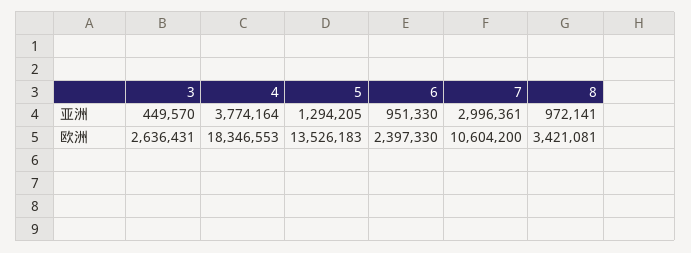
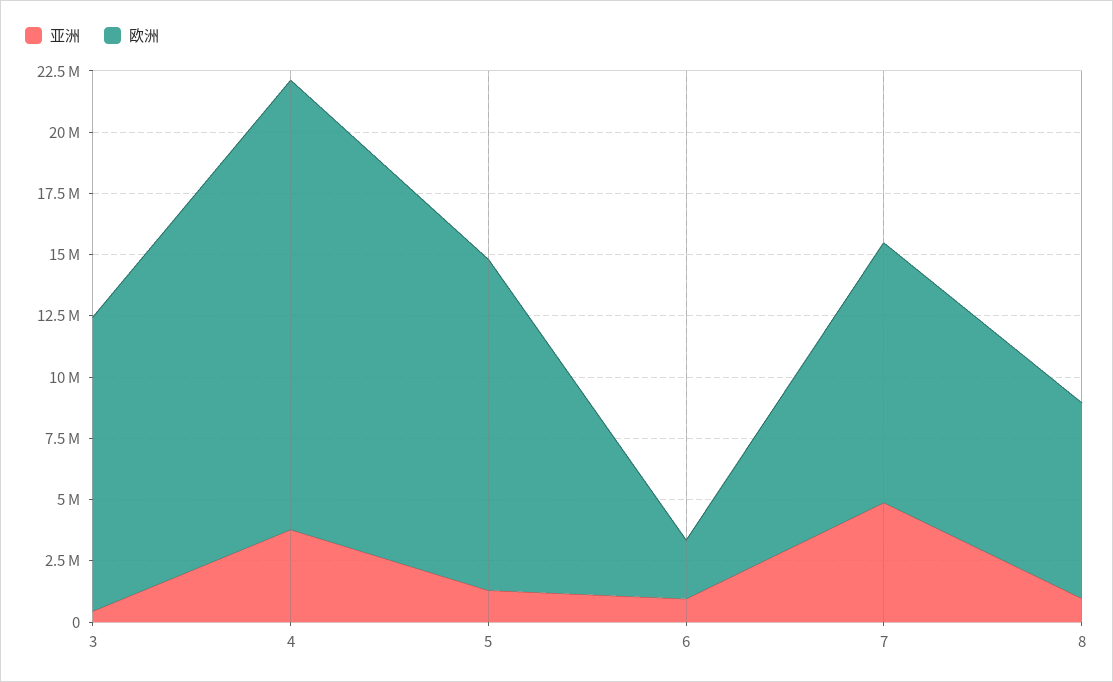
  {
    "亚洲": {
      "3": 449570,
      "4": 3774164,
      "5": 1294205,
      "6": 951330,
-     "7": 2996361,
+     "7": 5000000,
      "8": 972141
    },
    "欧洲": {
-     "3": 2636431,
+     "3": 12000000,
      "4": 18346553,
      "5": 13526183,
      "6": 2397330,
      "7": 10604200,
-     "8": 3421081
+     "8": 8000000
    }
  }

